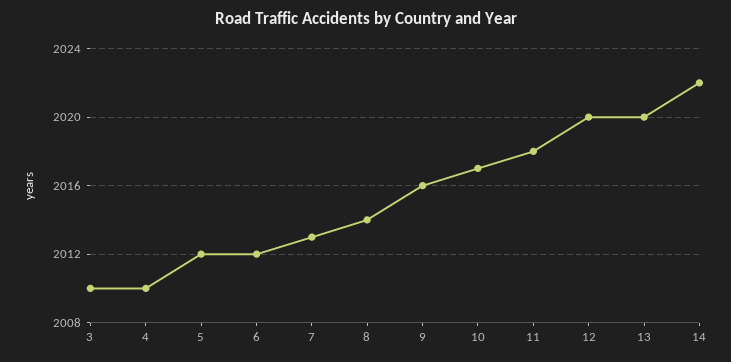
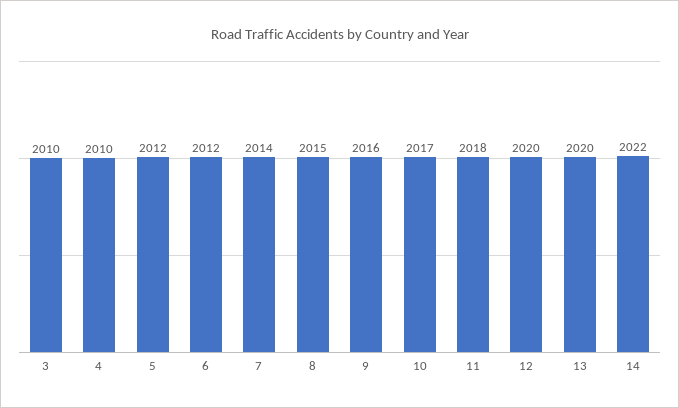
  {
    "3": 2010,
    "4": 2010,
    "5": 2012,
    "6": 2012,
-   "7": 2013,
+   "7": 2014,
-   "8": 2014,
+   "8": 2015,
    "9": 2016,
    "10": 2017,
    "11": 2018,
    "12": 2020,
    "13": 2020,
    "14": 2022
  }

